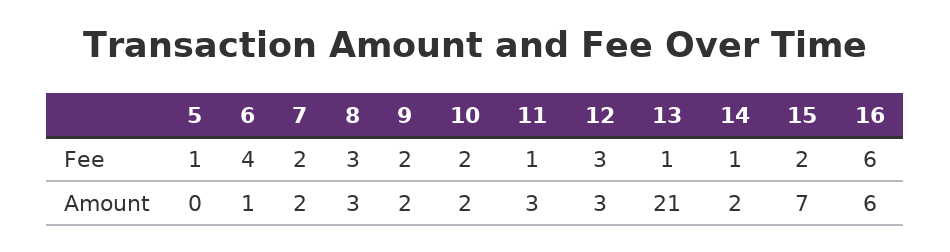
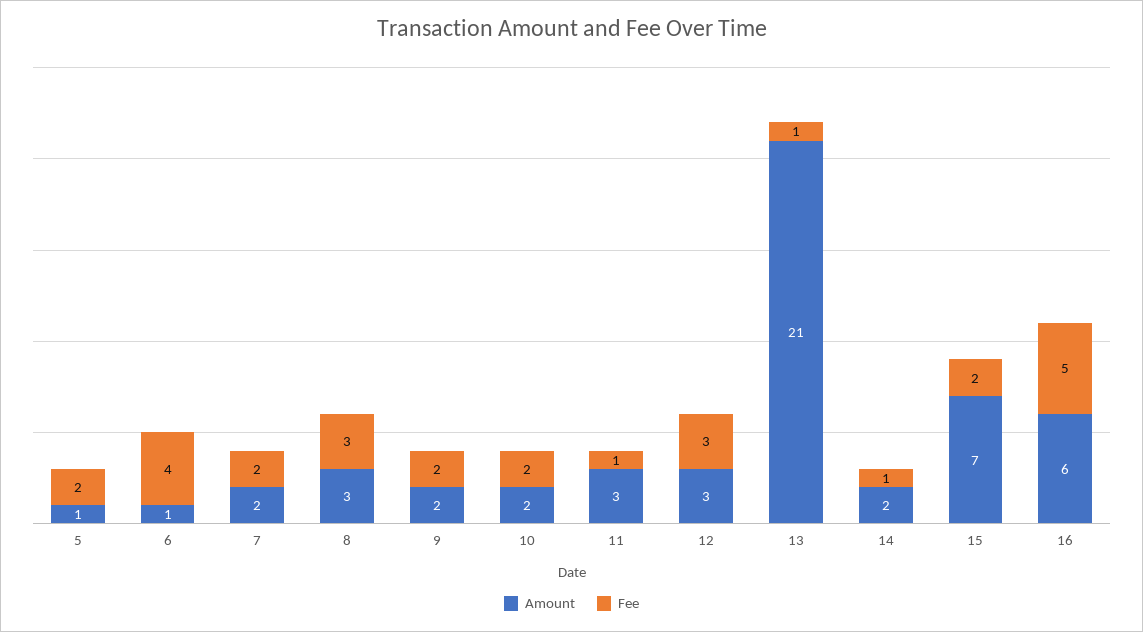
  {
    "Fee": {
-     "5": 1,
+     "5": 2,
      "6": 4,
      "7": 2,
      "8": 3,
      "9": 2,
      "10": 2,
      "11": 1,
      "12": 3,
      "13": 1,
      "14": 1,
      "15": 2,
-     "16": 6
+     "16": 5
    },
    "Amount": {
-     "5": 0,
+     "5": 1,
      "6": 1,
      "7": 2,
      "8": 3,
      "9": 2,
      "10": 2,
      "11": 3,
      "12": 3,
      "13": 21,
      "14": 2,
      "15": 7,
      "16": 6
    }
  }

